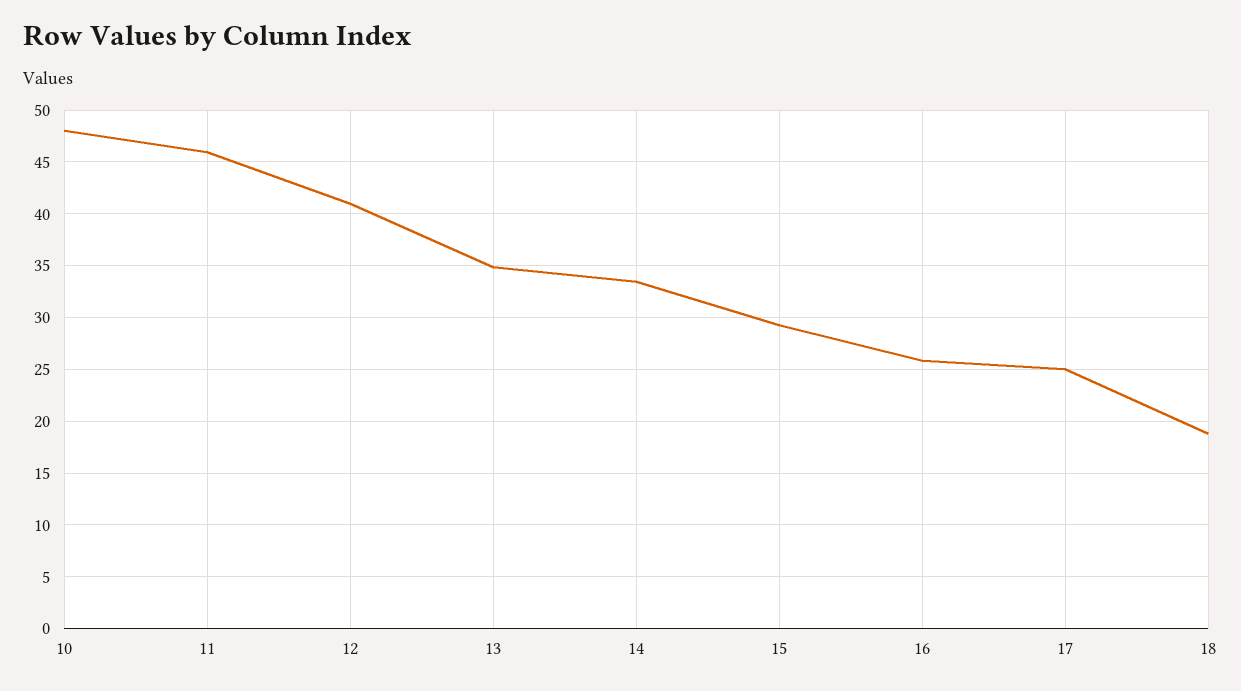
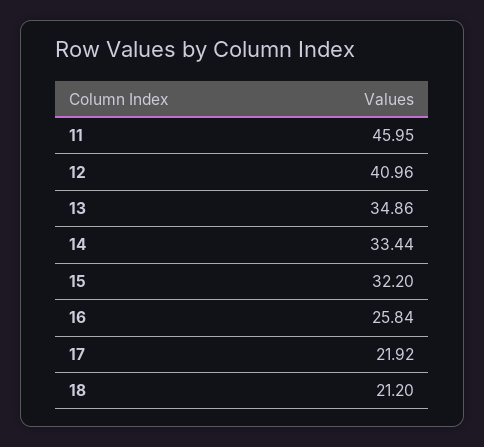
  {
-   "10": 48,
    "11": 45.95,
    "12": 40.96,
    "13": 34.86,
    "14": 33.44,
-   "15": 29,
+   "15": 32.2,
    "16": 25.84,
-   "17": 25,
+   "17": 21.92,
-   "18": 19
+   "18": 21.2
  }

